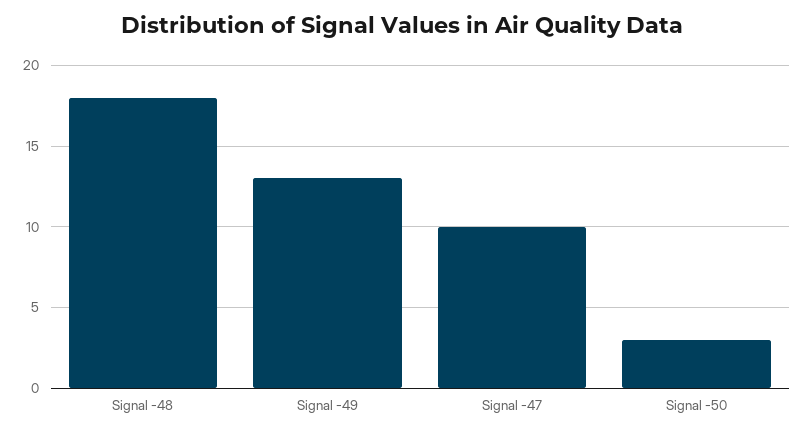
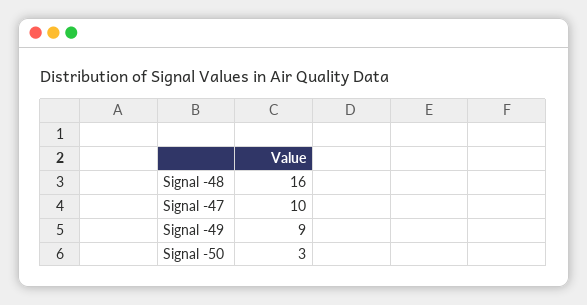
  {
-   "Signal -48": 18,
+   "Signal -48": 16,
-   "Signal -49": 13,
+   "Signal -49": 9,
    "Signal -47": 10,
    "Signal -50": 3
  }

